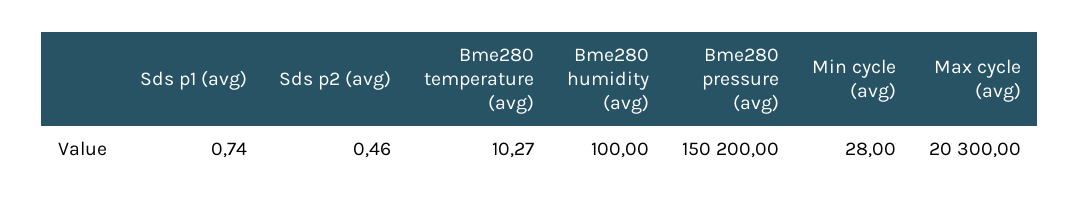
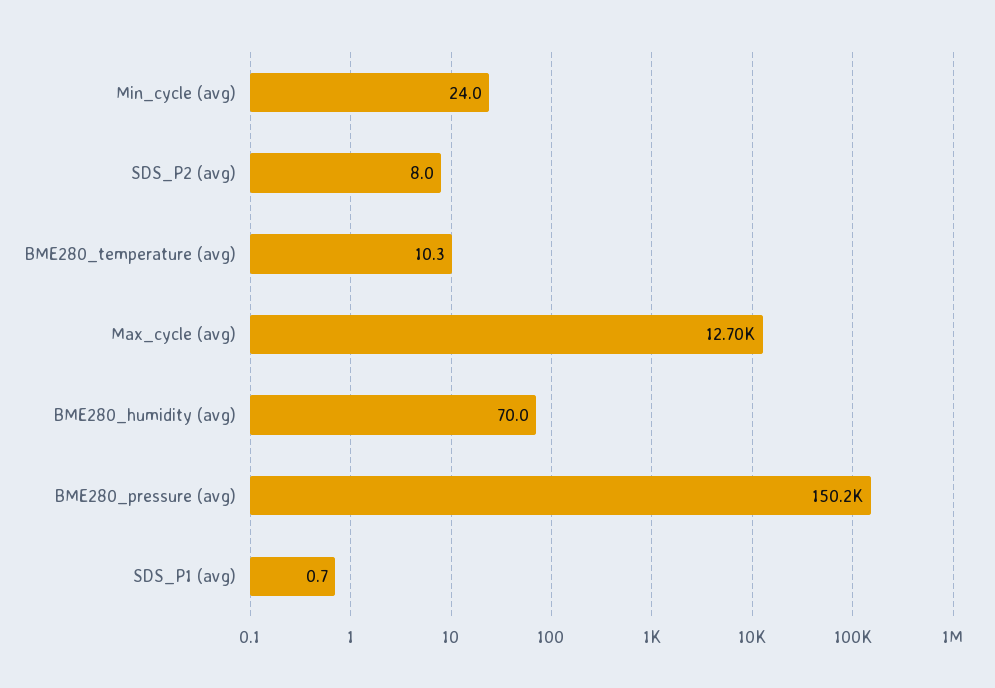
  {
    "Sds p1 (avg)": 0.74,
-   "Sds p2 (avg)": 0.46,
+   "Sds p2 (avg)": 8,
    "Bme280 temperature (avg)": 10.27,
-   "Bme280 humidity (avg)": 100,
+   "Bme280 humidity (avg)": 70,
    "Bme280 pressure (avg)": 150200,
-   "Min cycle (avg)": 28,
+   "Min cycle (avg)": 24,
-   "Max cycle (avg)": 20300
+   "Max cycle (avg)": 12700
  }

